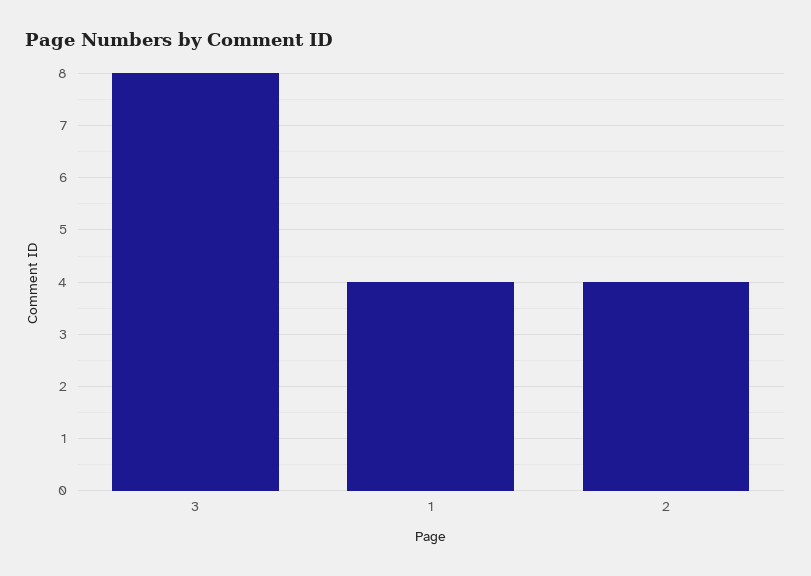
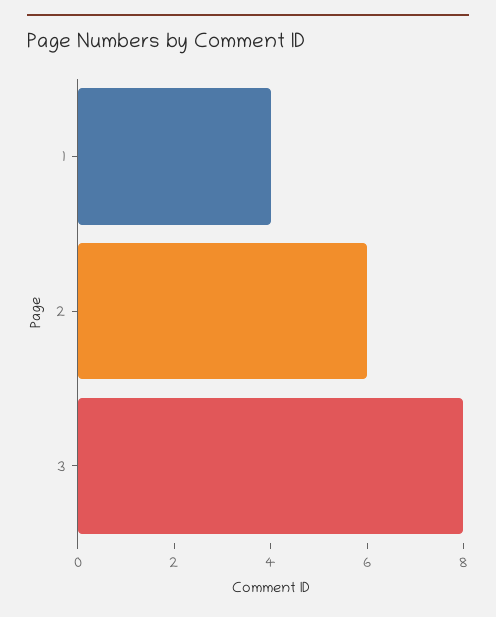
  {
    "3": 8,
    "1": 4,
-   "2": 4
+   "2": 6
  }

